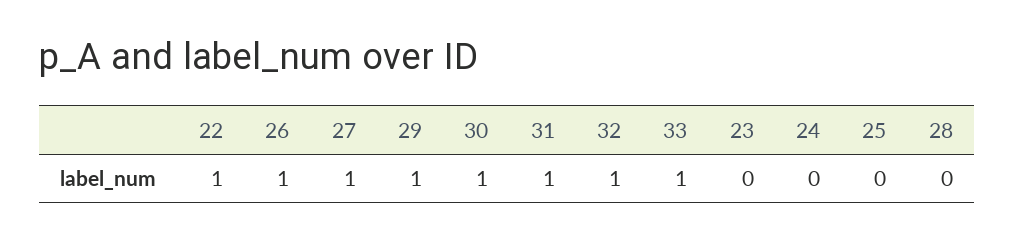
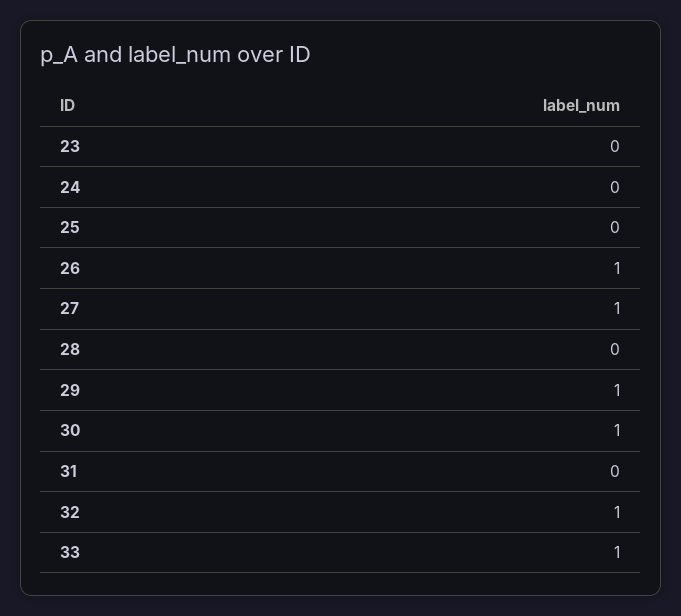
  {
-   "22": 1,
    "26": 1,
    "27": 1,
    "29": 1,
    "30": 1,
-   "31": 1,
+   "31": 0,
    "32": 1,
    "33": 1,
    "23": 0,
    "24": 0,
    "25": 0,
    "28": 0
  }

